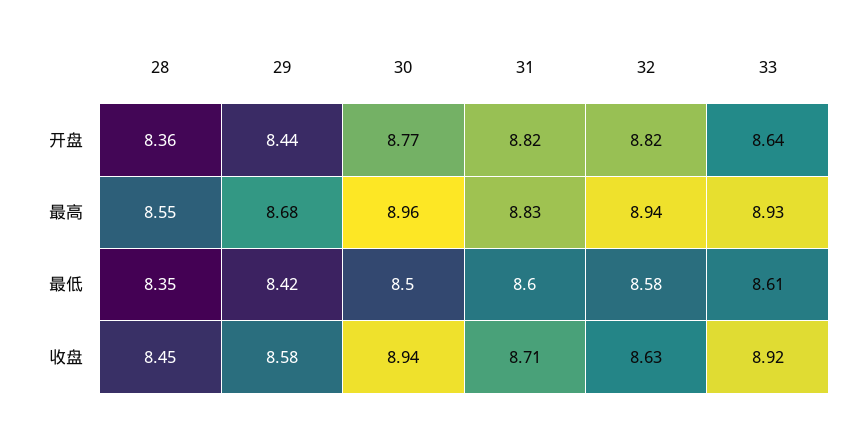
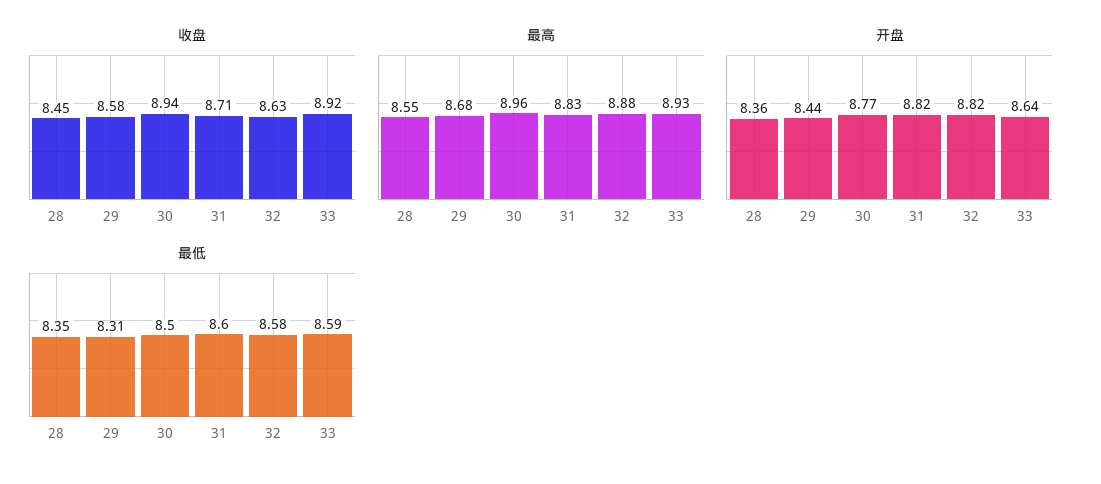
  {
    "开盘": {
      "28": 8.36,
      "29": 8.44,
      "30": 8.77,
      "31": 8.82,
      "32": 8.82,
      "33": 8.64
    },
    "最高": {
      "28": 8.55,
      "29": 8.68,
      "30": 8.96,
      "31": 8.83,
-     "32": 8.94,
+     "32": 8.88,
      "33": 8.93
    },
    "最低": {
      "28": 8.35,
-     "29": 8.42,
+     "29": 8.31,
      "30": 8.5,
      "31": 8.6,
      "32": 8.58,
-     "33": 8.61
+     "33": 8.59
    },
    "收盘": {
      "28": 8.45,
      "29": 8.58,
      "30": 8.94,
      "31": 8.71,
      "32": 8.63,
      "33": 8.92
    }
  }

